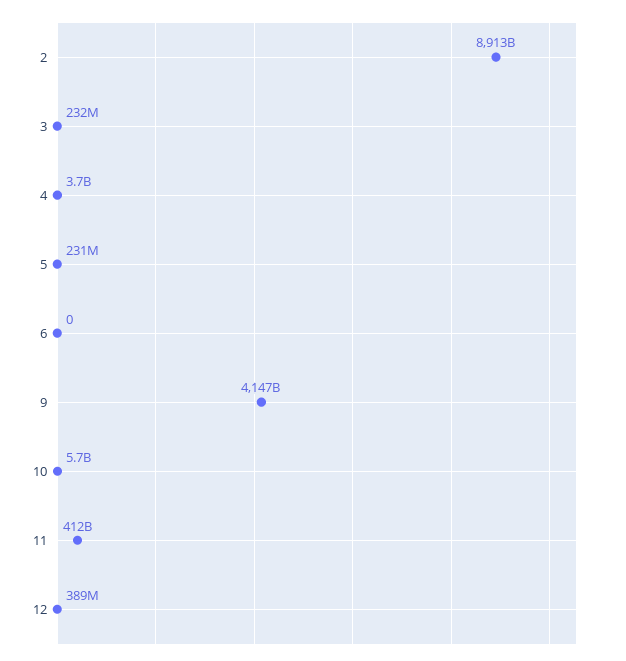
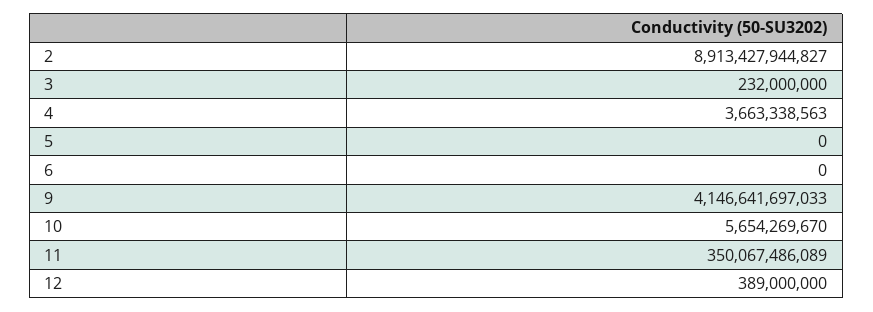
  {
    "2": 8913427944827,
    "3": 232000000,
    "4": 3663338563,
-   "5": 231000000,
+   "5": 0,
    "6": 0,
    "9": 4146641697033,
    "10": 5654269670,
-   "11": 412000000000,
+   "11": 350067486089,
    "12": 389000000
  }

